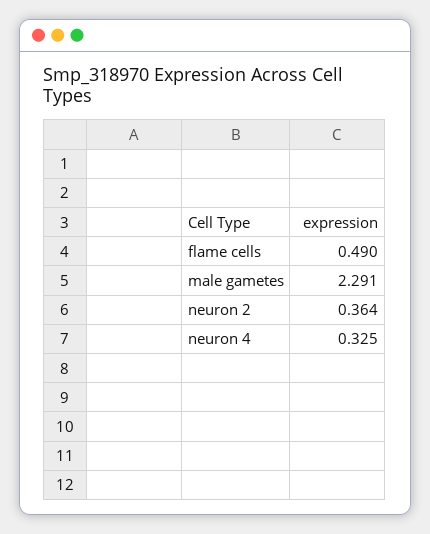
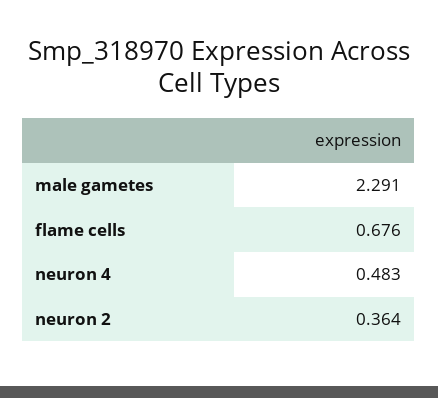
  {
-   "flame cells": 0.49,
+   "flame cells": 0.676,
    "male gametes": 2.291,
    "neuron 2": 0.364,
-   "neuron 4": 0.325
+   "neuron 4": 0.483
  }

